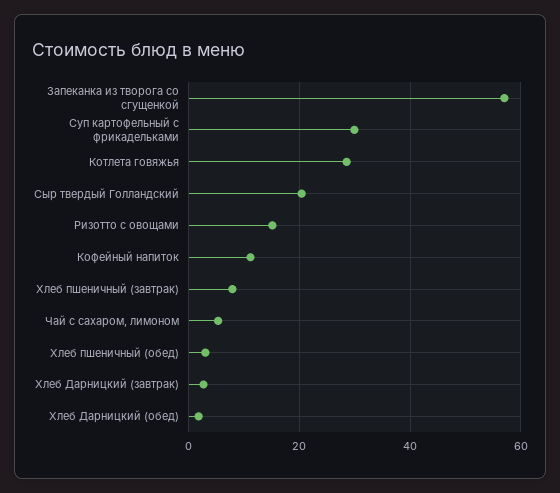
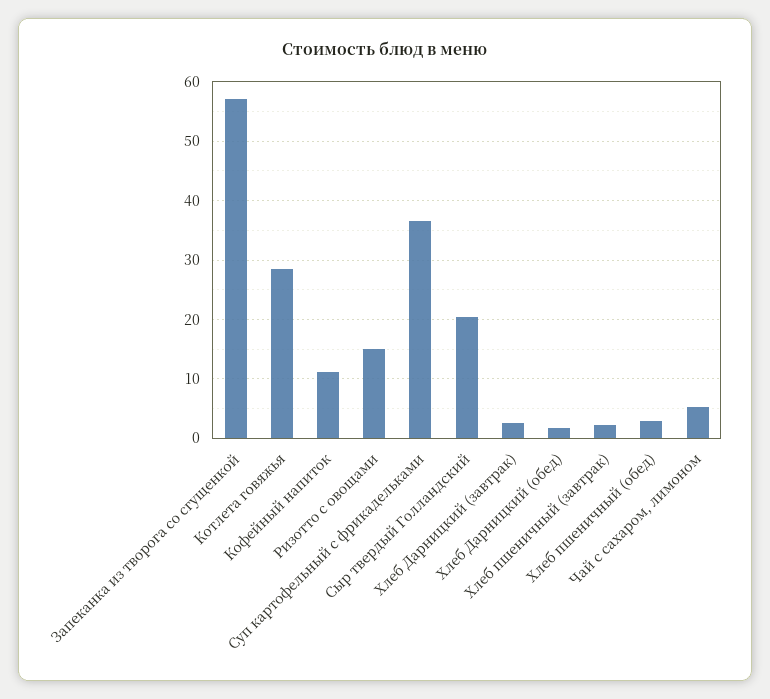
  {
    "Запеканка из творога со сгущенкой": 58,
-   "Суп картофельный с фрикадельками": 30,
+   "Суп картофельный с фрикадельками": 36,
    "Котлета говяжья": 28,
    "Сыр твердый Голландский": 20,
    "Ризотто с овощами": 16,
    "Кофейный напиток": 12,
-   "Хлеб пшеничный (завтрак)": 8,
+   "Хлеб пшеничный (завтрак)": 2,
    "Чай с сахаром, лимоном": 6,
    "Хлеб пшеничный (обед)": 2,
    "Хлеб Дарницкий (завтрак)": 2,
    "Хлеб Дарницкий (обед)": 2
  }

